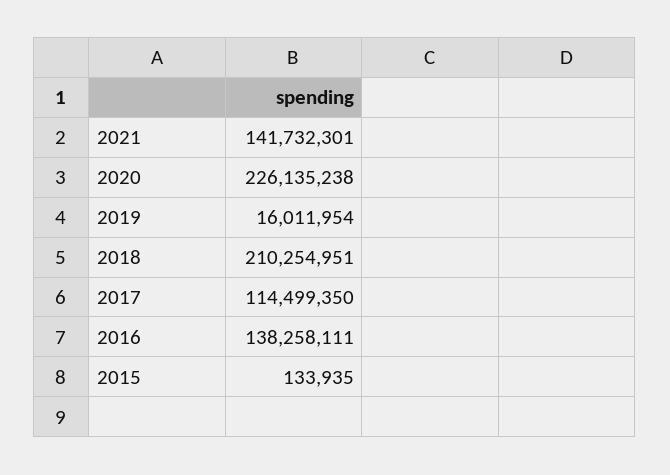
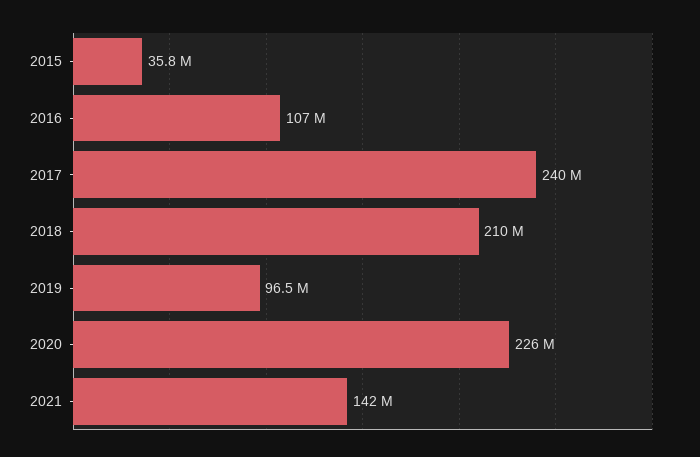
  {
    "2021": 141732301,
    "2020": 226135238,
-   "2019": 16011954,
+   "2019": 96500000,
    "2018": 210254951,
-   "2017": 114499350,
+   "2017": 240000000,
-   "2016": 138258111,
+   "2016": 107000000,
-   "2015": 133935
+   "2015": 35800000
  }

